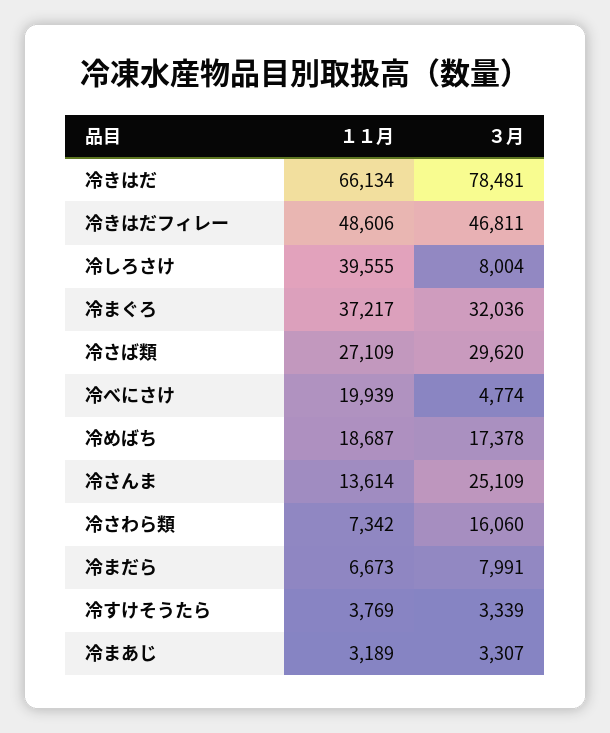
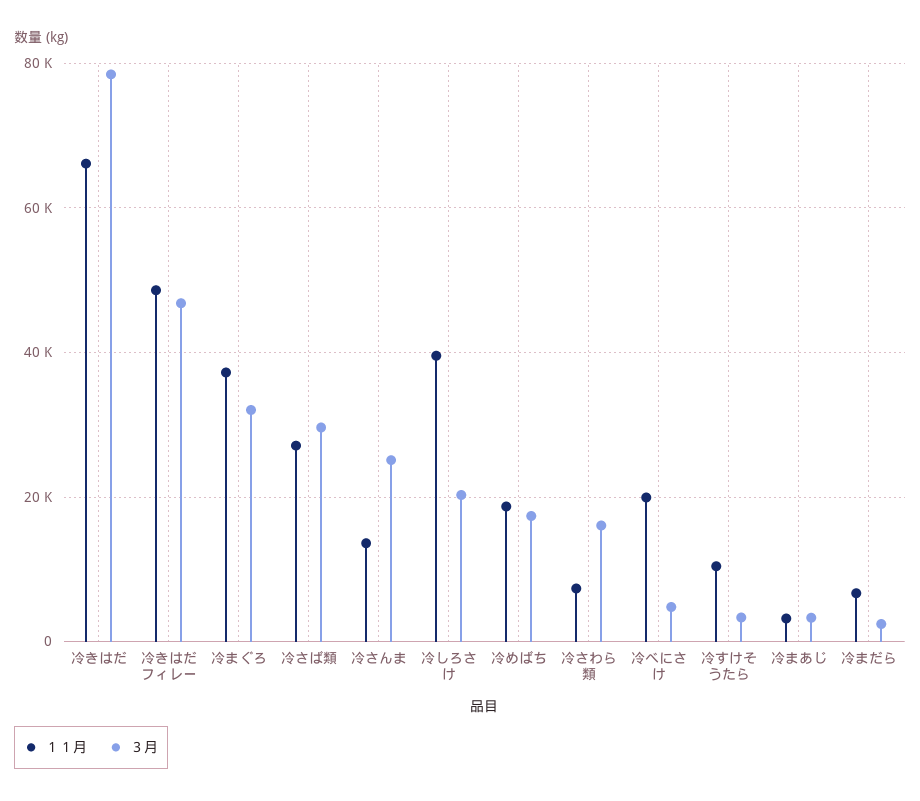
  {
    "１１月": {
      "冷きはだ": 66134,
      "冷きはだフィレー": 48606,
      "冷しろさけ": 39555,
      "冷まぐろ": 37217,
      "冷さば類": 27109,
      "冷べにさけ": 19939,
      "冷めばち": 18687,
      "冷さんま": 13614,
      "冷さわら類": 7342,
      "冷まだら": 6673,
-     "冷すけそうたら": 3769,
+     "冷すけそうたら": 10000,
      "冷まあじ": 3189
    },
    "３月": {
      "冷きはだ": 78481,
      "冷きはだフィレー": 46811,
-     "冷しろさけ": 8004,
+     "冷しろさけ": 20000,
      "冷まぐろ": 32036,
      "冷さば類": 29620,
      "冷べにさけ": 4774,
      "冷めばち": 17378,
      "冷さんま": 25109,
      "冷さわら類": 16060,
-     "冷まだら": 7991,
+     "冷まだら": 2000,
      "冷すけそうたら": 3339,
      "冷まあじ": 3307
    }
  }

